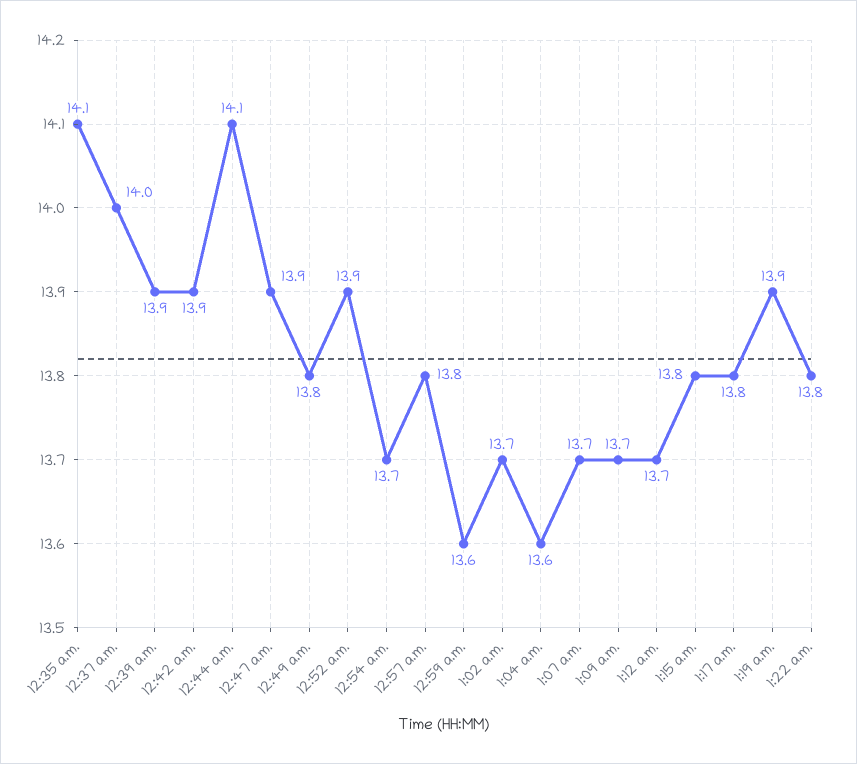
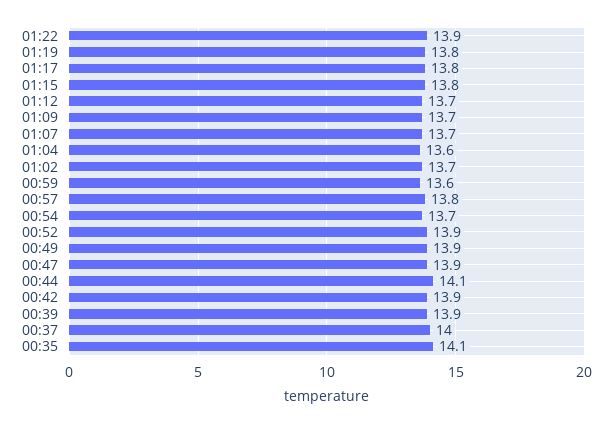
  {
    "12:35 a.m.": 14.1,
    "12:37 a.m.": 14,
    "12:39 a.m.": 13.9,
    "12:42 a.m.": 13.9,
    "12:44 a.m.": 14.1,
    "12:47 a.m.": 13.9,
-   "12:49 a.m.": 13.8,
+   "12:49 a.m.": 13.9,
    "12:52 a.m.": 13.9,
    "12:54 a.m.": 13.7,
    "12:57 a.m.": 13.8,
    "12:59 a.m.": 13.6,
    "1:02 a.m.": 13.7,
    "1:04 a.m.": 13.6,
    "1:07 a.m.": 13.7,
    "1:09 a.m.": 13.7,
    "1:12 a.m.": 13.7,
    "1:15 a.m.": 13.8,
    "1:17 a.m.": 13.8,
-   "1:19 a.m.": 13.9,
+   "1:19 a.m.": 13.8,
-   "1:22 a.m.": 13.8
+   "1:22 a.m.": 13.9
  }

